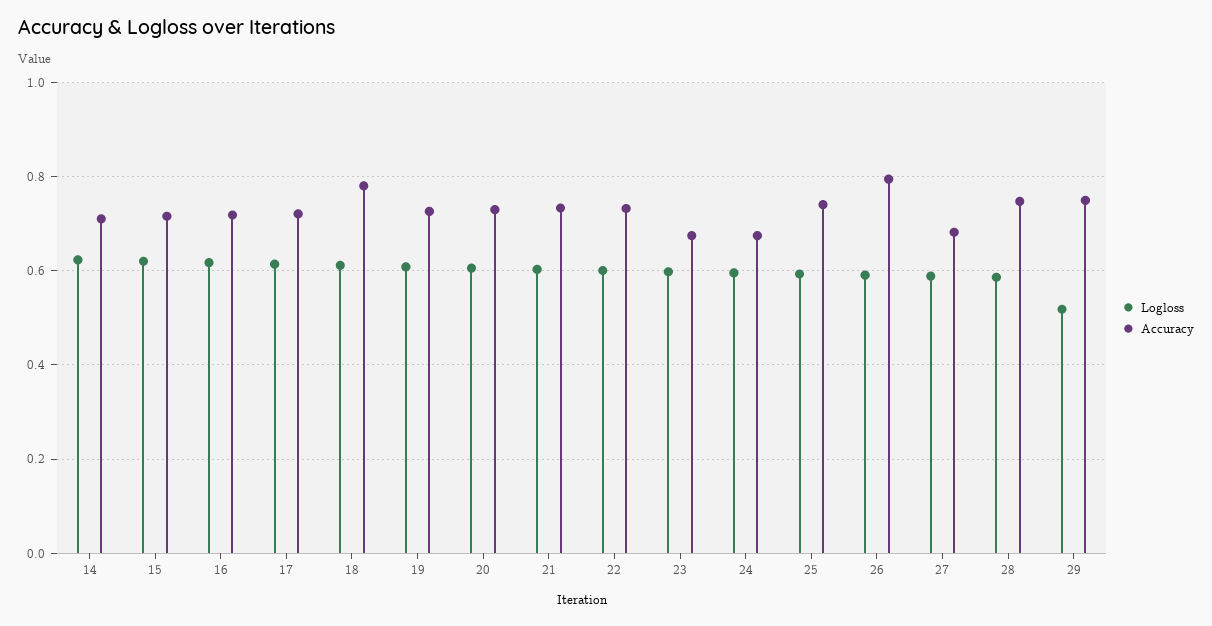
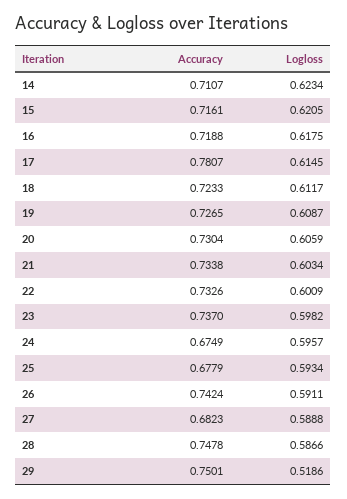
  {
    "Logloss": {
      "14": 0.6234,
      "15": 0.6205,
      "16": 0.6175,
      "17": 0.6145,
      "18": 0.6117,
      "19": 0.6087,
      "20": 0.6059,
      "21": 0.6034,
      "22": 0.6009,
      "23": 0.5982,
      "24": 0.5957,
      "25": 0.5934,
      "26": 0.5911,
      "27": 0.5888,
      "28": 0.5866,
      "29": 0.5186
    },
    "Accuracy": {
      "14": 0.7107,
      "15": 0.7161,
      "16": 0.7188,
-     "17": 0.72,
+     "17": 0.7807,
-     "18": 0.78,
+     "18": 0.7233,
      "19": 0.7265,
      "20": 0.7304,
      "21": 0.7338,
      "22": 0.7326,
-     "23": 0.68,
+     "23": 0.737,
      "24": 0.6749,
-     "25": 0.74,
+     "25": 0.6779,
-     "26": 0.8,
+     "26": 0.7424,
      "27": 0.6823,
      "28": 0.7478,
      "29": 0.7501
    }
  }

